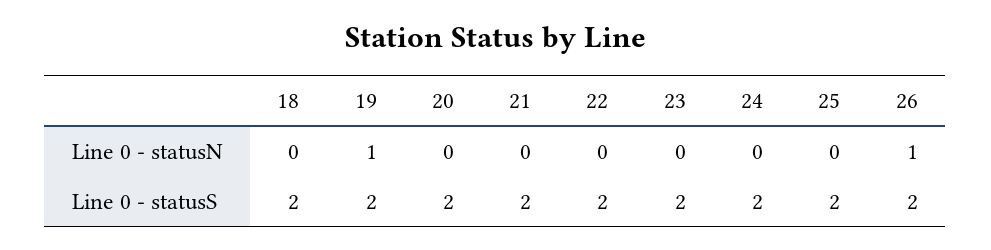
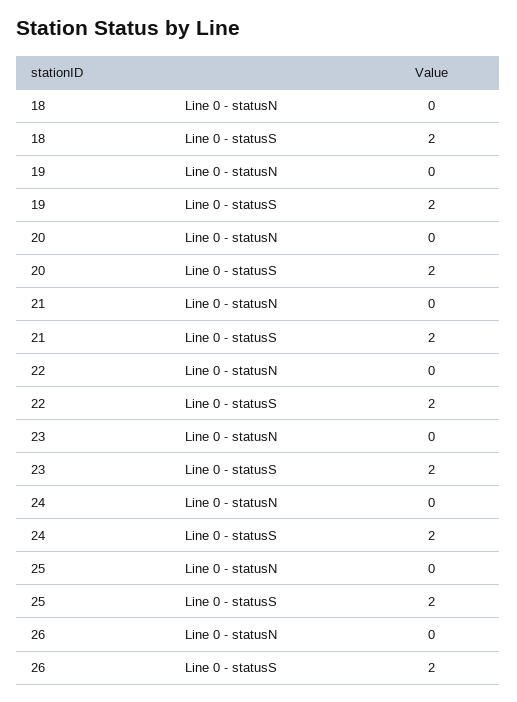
  {
    "18": {
      "Line 0 - statusN": 0,
      "Line 0 - statusS": 2
    },
    "19": {
-     "Line 0 - statusN": 1,
+     "Line 0 - statusN": 0,
      "Line 0 - statusS": 2
    },
    "20": {
      "Line 0 - statusN": 0,
      "Line 0 - statusS": 2
    },
    "21": {
      "Line 0 - statusN": 0,
      "Line 0 - statusS": 2
    },
    "22": {
      "Line 0 - statusN": 0,
      "Line 0 - statusS": 2
    },
    "23": {
      "Line 0 - statusN": 0,
      "Line 0 - statusS": 2
    },
    "24": {
      "Line 0 - statusN": 0,
      "Line 0 - statusS": 2
    },
    "25": {
      "Line 0 - statusN": 0,
      "Line 0 - statusS": 2
    },
    "26": {
-     "Line 0 - statusN": 1,
+     "Line 0 - statusN": 0,
      "Line 0 - statusS": 2
    }
  }

